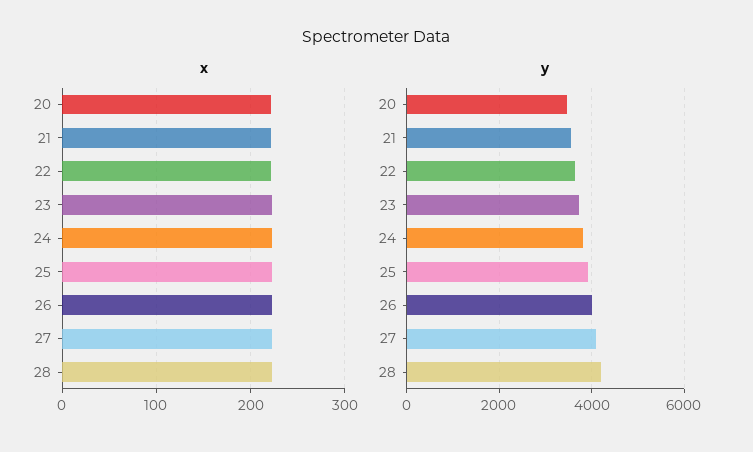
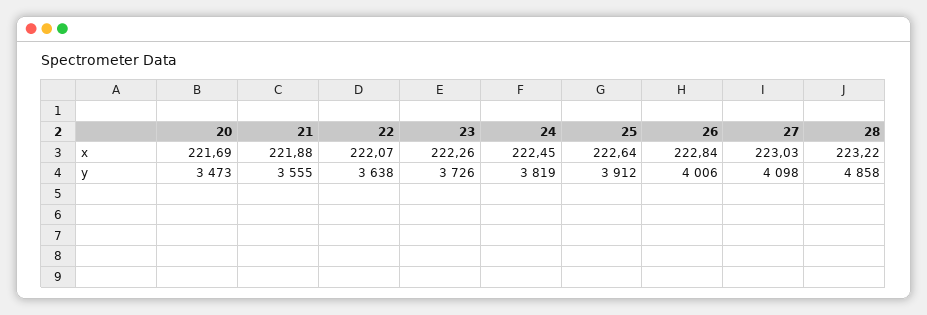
  {
    "x": {
      "20": 221.69,
      "21": 221.88,
      "22": 222.07,
      "23": 222.26,
      "24": 222.45,
      "25": 222.64,
      "26": 222.84,
      "27": 223.03,
      "28": 223.22
    },
    "y": {
      "20": 3473,
      "21": 3555,
      "22": 3638,
      "23": 3726,
      "24": 3819,
      "25": 3912,
      "26": 4006,
      "27": 4098,
-     "28": 4200
+     "28": 4858
    }
  }

